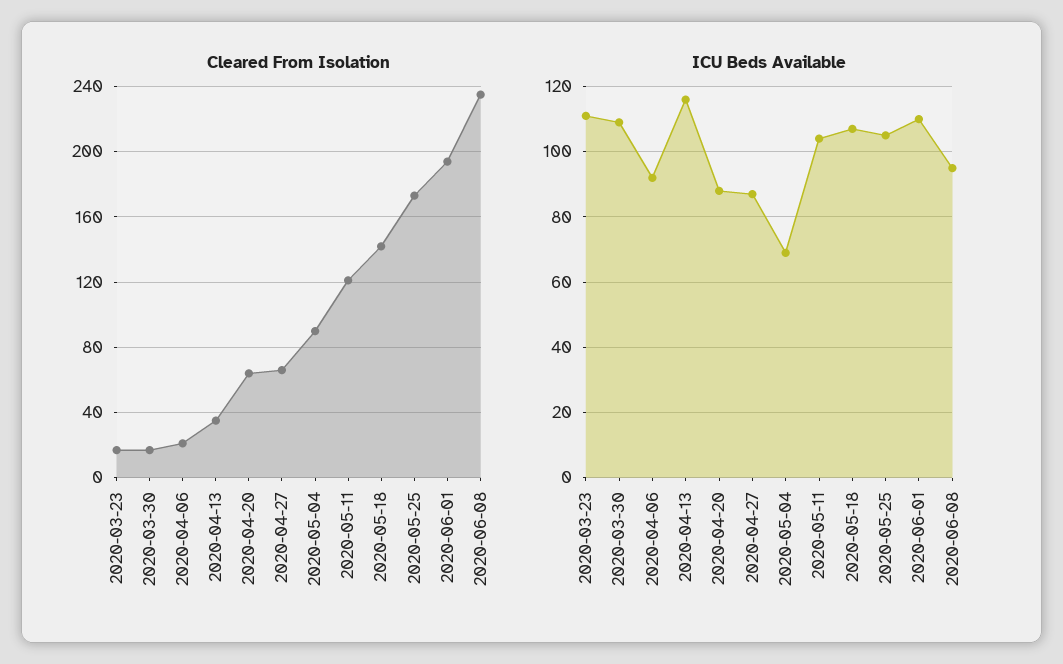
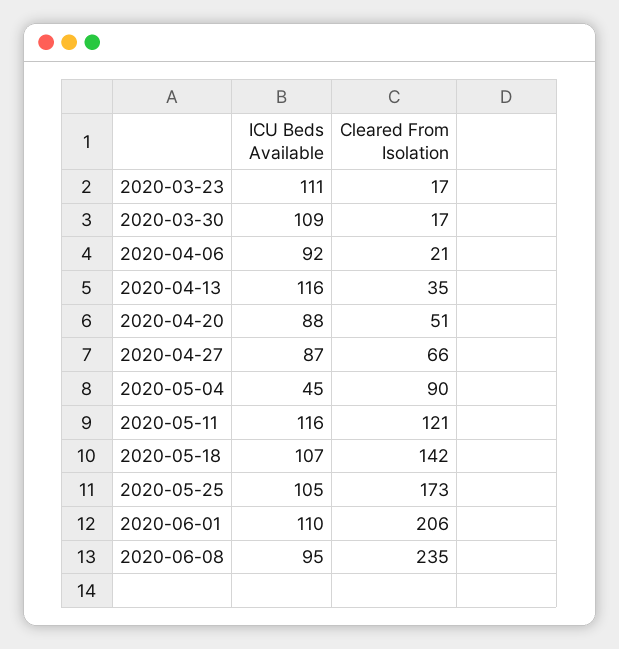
  {
    "Cleared From Isolation": {
      "2020-03-23": 17,
      "2020-03-30": 17,
      "2020-04-06": 21,
      "2020-04-13": 35,
-     "2020-04-20": 65,
+     "2020-04-20": 51,
      "2020-04-27": 66,
      "2020-05-04": 90,
      "2020-05-11": 121,
      "2020-05-18": 142,
      "2020-05-25": 173,
-     "2020-06-01": 195,
+     "2020-06-01": 206,
      "2020-06-08": 235
    },
    "ICU Beds Available": {
      "2020-03-23": 111,
      "2020-03-30": 109,
      "2020-04-06": 92,
      "2020-04-13": 116,
      "2020-04-20": 88,
      "2020-04-27": 87,
-     "2020-05-04": 70,
+     "2020-05-04": 45,
-     "2020-05-11": 105,
+     "2020-05-11": 116,
      "2020-05-18": 107,
      "2020-05-25": 105,
      "2020-06-01": 110,
      "2020-06-08": 95
    }
  }

